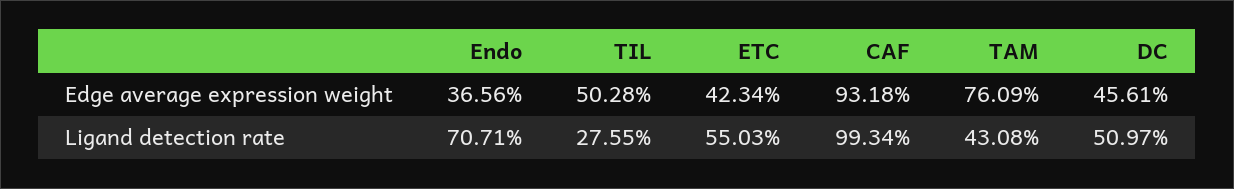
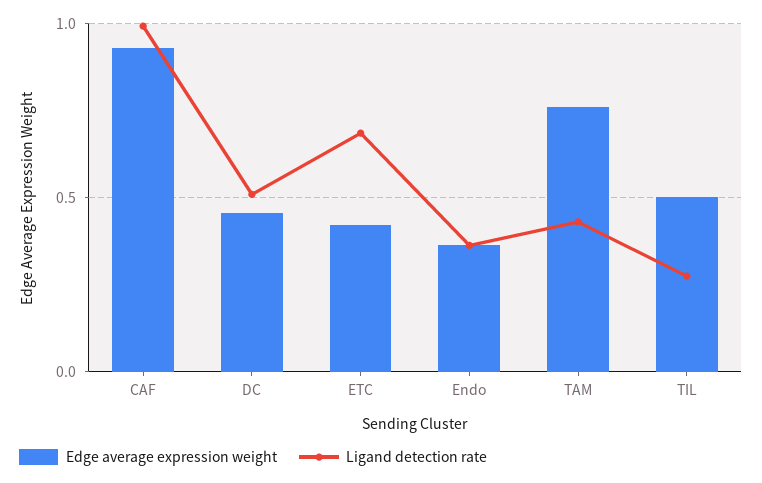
  {
    "Edge average expression weight": {
      "Endo": 0.3656,
      "TIL": 0.5028,
      "ETC": 0.4234,
      "CAF": 0.9318,
      "TAM": 0.7609,
      "DC": 0.4561
    },
    "Ligand detection rate": {
-     "Endo": 0.7071,
+     "Endo": 0.35,
      "TIL": 0.2755,
-     "ETC": 0.5503,
+     "ETC": 0.7,
      "CAF": 0.9934,
      "TAM": 0.4308,
      "DC": 0.5097
    }
  }

